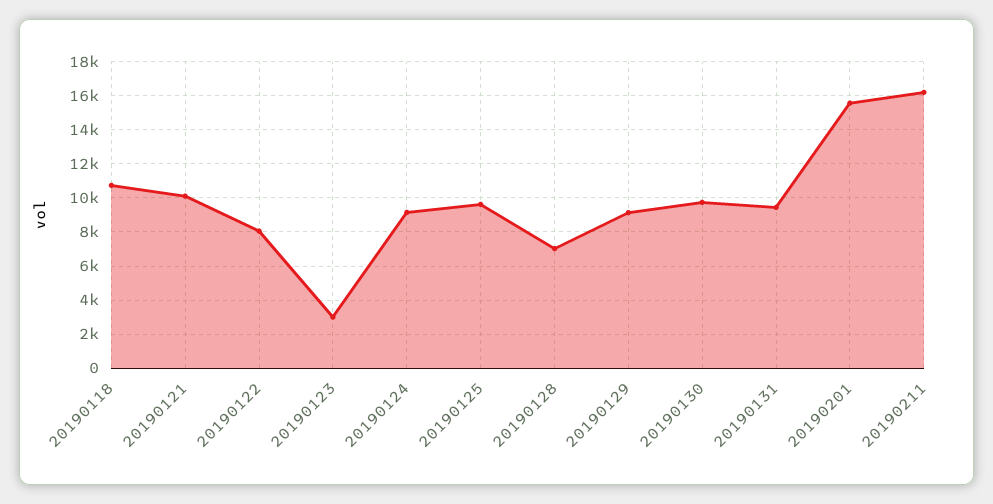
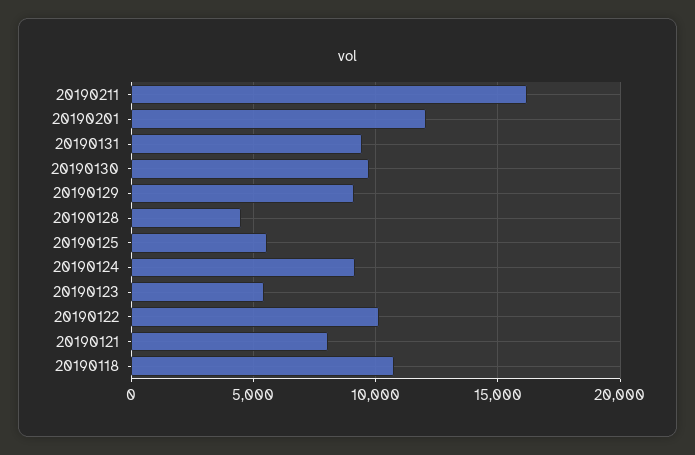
  {
    "20190118": 10500,
-   "20190121": 10000,
+   "20190121": 8000,
-   "20190122": 8000,
+   "20190122": 10000,
-   "20190123": 3000,
+   "20190123": 5500,
    "20190124": 9000,
-   "20190125": 9500,
+   "20190125": 5500,
-   "20190128": 7000,
+   "20190128": 4500,
    "20190129": 9000,
    "20190130": 9500,
    "20190131": 9500,
-   "20190201": 15500,
+   "20190201": 12000,
    "20190211": 16000
  }

